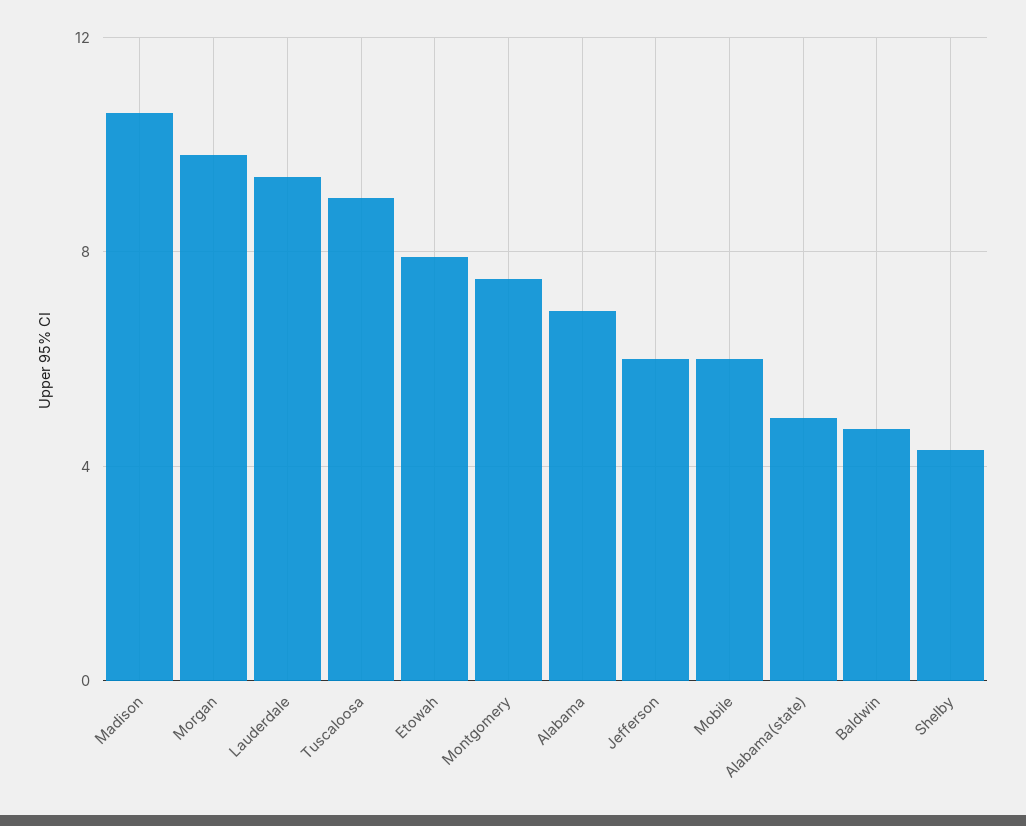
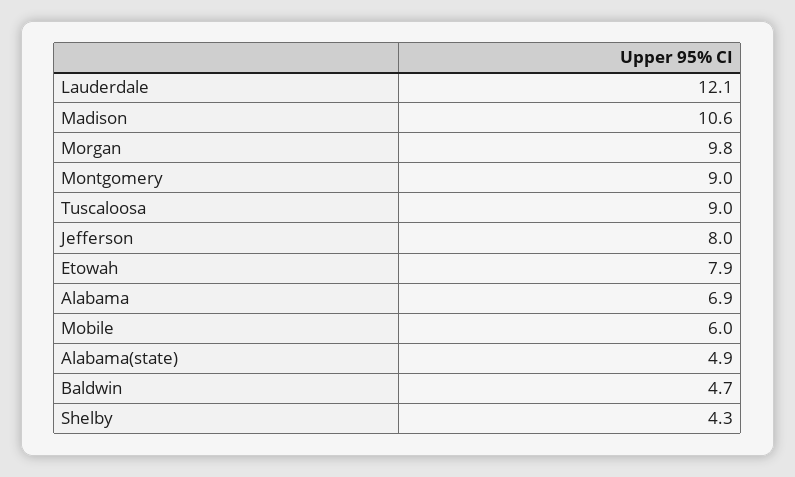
  {
    "Madison": 10.6,
    "Morgan": 9.8,
-   "Lauderdale": 9.5,
+   "Lauderdale": 12.1,
    "Tuscaloosa": 9,
    "Etowah": 7.9,
-   "Montgomery": 7.5,
+   "Montgomery": 9,
    "Alabama": 6.9,
-   "Jefferson": 6,
+   "Jefferson": 8,
    "Mobile": 6,
    "Alabama(state)": 4.9,
    "Baldwin": 4.7,
    "Shelby": 4.3
  }

